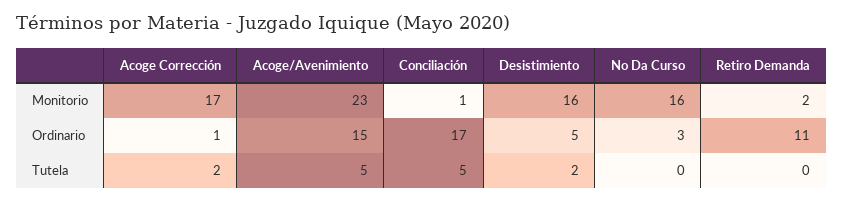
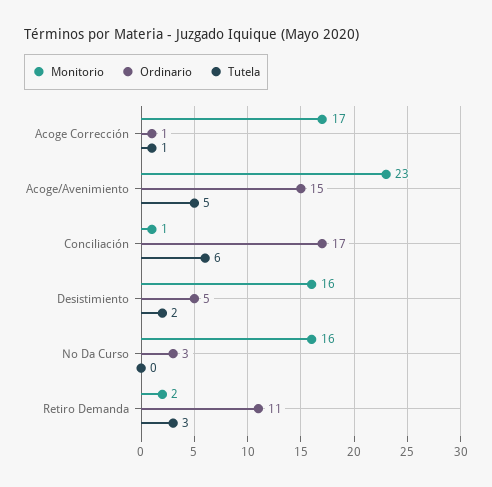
  {
    "Monitorio": {
      "Acoge Corrección": 17,
      "Acoge/Avenimiento": 23,
      "Conciliación": 1,
      "Desistimiento": 16,
      "No Da Curso": 16,
      "Retiro Demanda": 2
    },
    "Ordinario": {
      "Acoge Corrección": 1,
      "Acoge/Avenimiento": 15,
      "Conciliación": 17,
      "Desistimiento": 5,
      "No Da Curso": 3,
      "Retiro Demanda": 11
    },
    "Tutela": {
-     "Acoge Corrección": 2,
+     "Acoge Corrección": 1,
      "Acoge/Avenimiento": 5,
-     "Conciliación": 5,
+     "Conciliación": 6,
      "Desistimiento": 2,
      "No Da Curso": 0,
-     "Retiro Demanda": 0
+     "Retiro Demanda": 3
    }
  }

